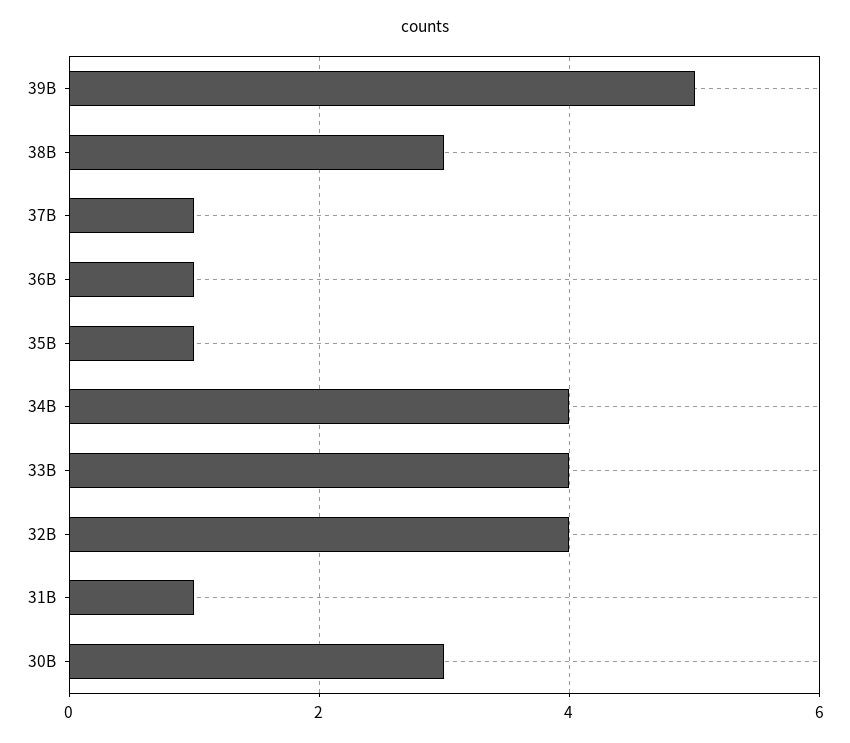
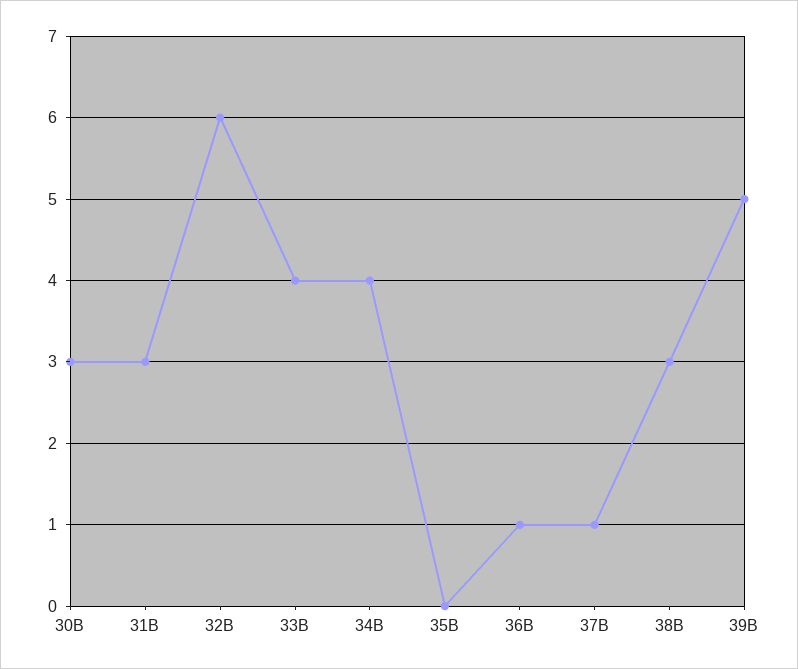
  {
    "39B": 5,
    "38B": 3,
    "37B": 1,
    "36B": 1,
-   "35B": 1,
+   "35B": 0,
    "34B": 4,
    "33B": 4,
-   "32B": 4,
+   "32B": 6,
-   "31B": 1,
+   "31B": 3,
    "30B": 3
  }

